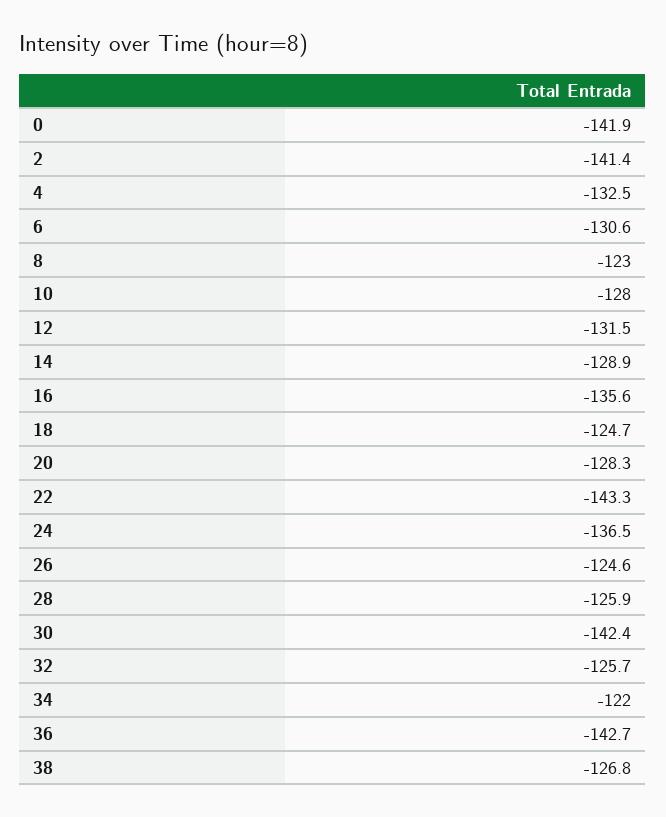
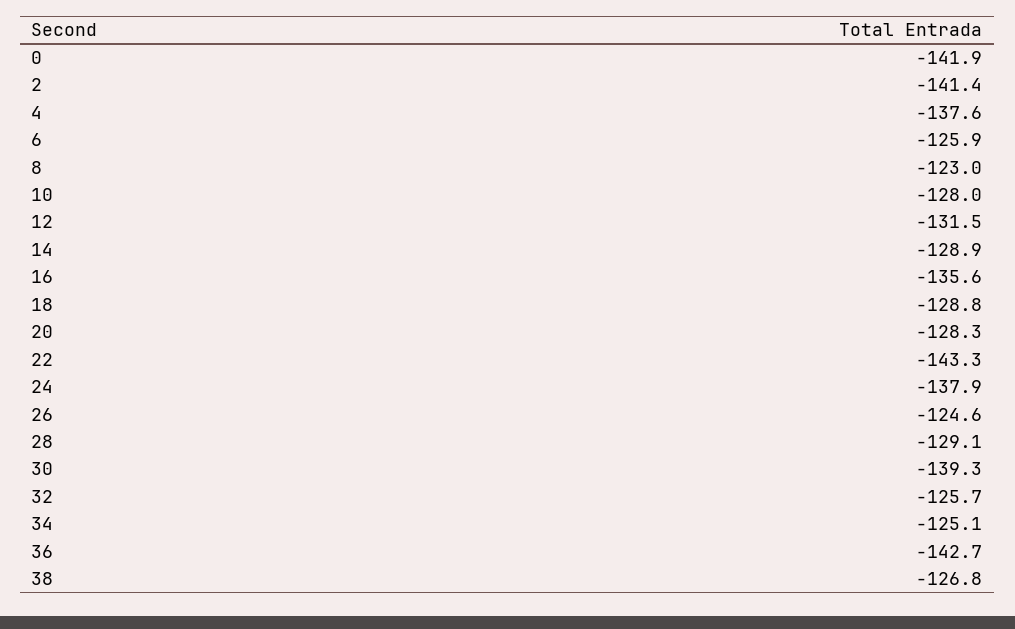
  {
    "0": -141.9,
    "2": -141.4,
-   "4": -132.5,
+   "4": -137.6,
-   "6": -130.6,
+   "6": -125.9,
    "8": -123,
    "10": -128,
    "12": -131.5,
    "14": -128.9,
    "16": -135.6,
-   "18": -124.7,
+   "18": -128.8,
    "20": -128.3,
    "22": -143.3,
-   "24": -136.5,
+   "24": -137.9,
    "26": -124.6,
-   "28": -125.9,
+   "28": -129.1,
-   "30": -142.4,
+   "30": -139.3,
    "32": -125.7,
-   "34": -122,
+   "34": -125.1,
    "36": -142.7,
    "38": -126.8
  }

